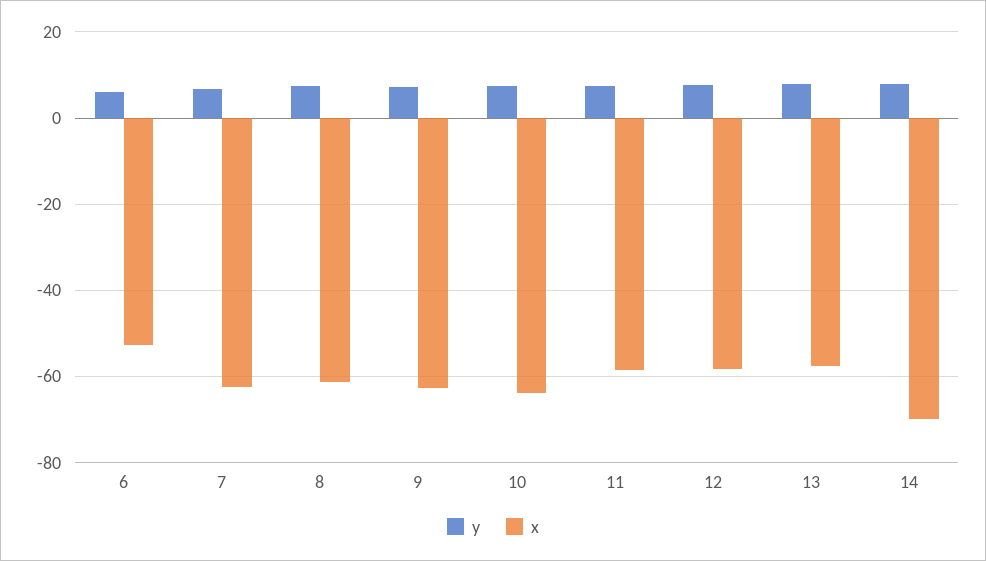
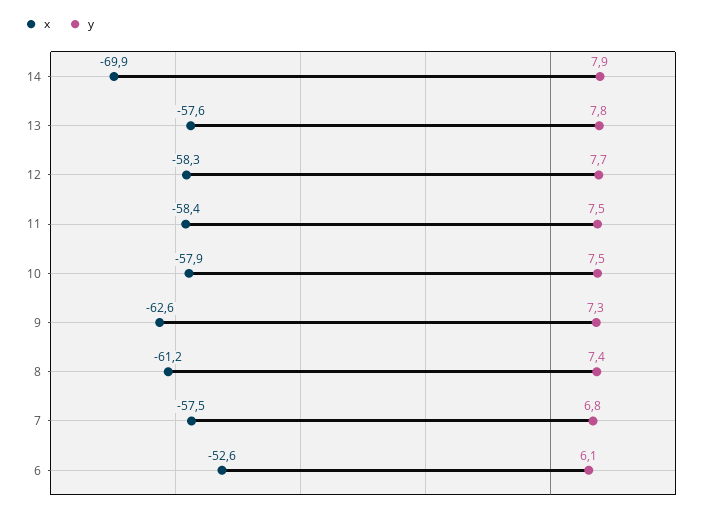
  {
    "y": {
      "6": 6.1,
      "7": 6.8,
      "8": 7.4,
      "9": 7.3,
      "10": 7.5,
      "11": 7.5,
      "12": 7.7,
      "13": 7.8,
      "14": 7.9
    },
    "x": {
      "6": -52.6,
-     "7": -62,
+     "7": -57.5,
      "8": -61.2,
      "9": -62.6,
-     "10": -64,
+     "10": -57.9,
      "11": -58.4,
      "12": -58.3,
      "13": -57.6,
      "14": -69.9
    }
  }

